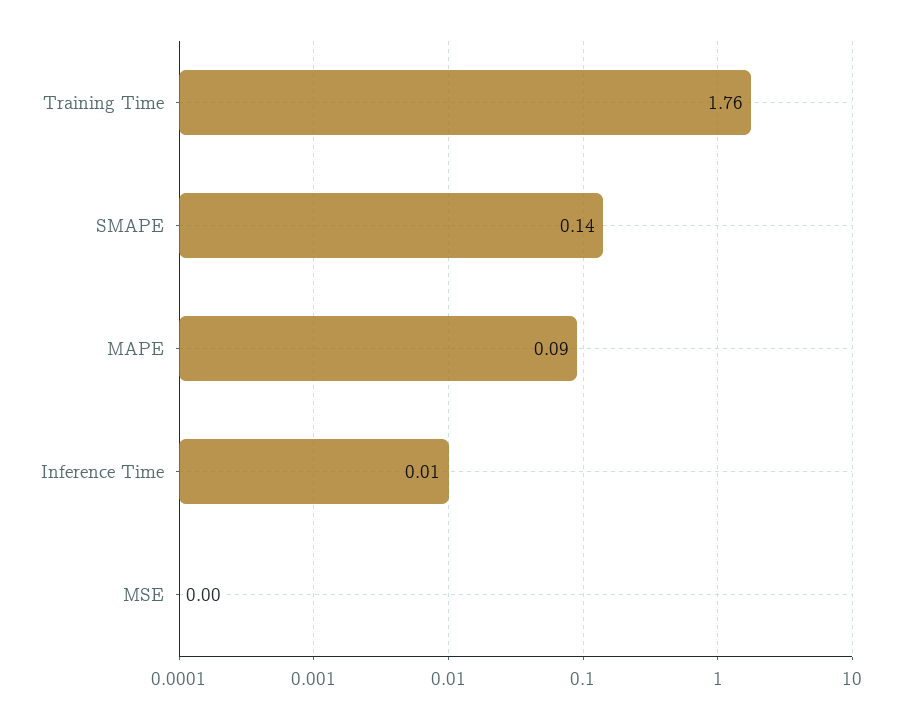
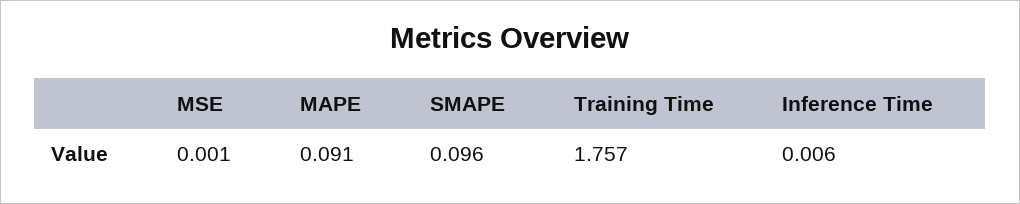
  {
    "Training Time": 1.757,
-   "SMAPE": 0.14,
+   "SMAPE": 0.096,
    "MAPE": 0.091,
    "Inference Time": 0.006,
    "MSE": 0.001
  }

